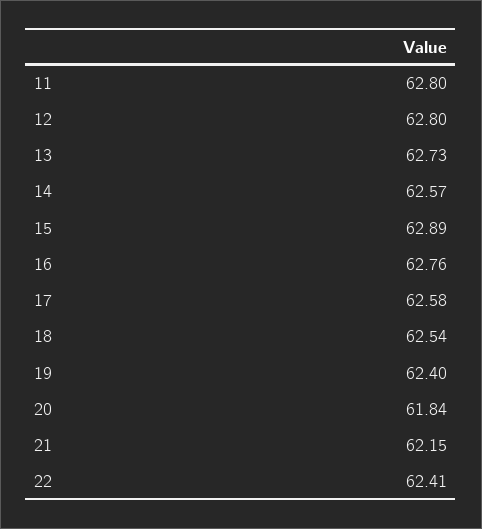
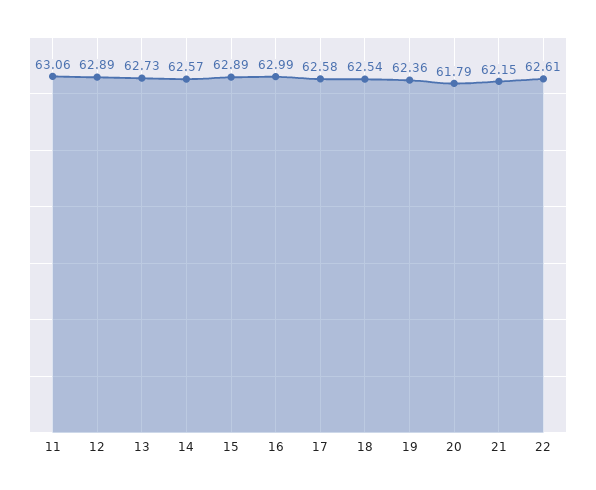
  {
-   "11": 62.8,
+   "11": 63.06,
-   "12": 62.8,
+   "12": 62.89,
    "13": 62.73,
    "14": 62.57,
    "15": 62.89,
-   "16": 62.76,
+   "16": 62.99,
    "17": 62.58,
    "18": 62.54,
-   "19": 62.4,
+   "19": 62.36,
-   "20": 61.84,
+   "20": 61.79,
    "21": 62.15,
-   "22": 62.41
+   "22": 62.61
  }

